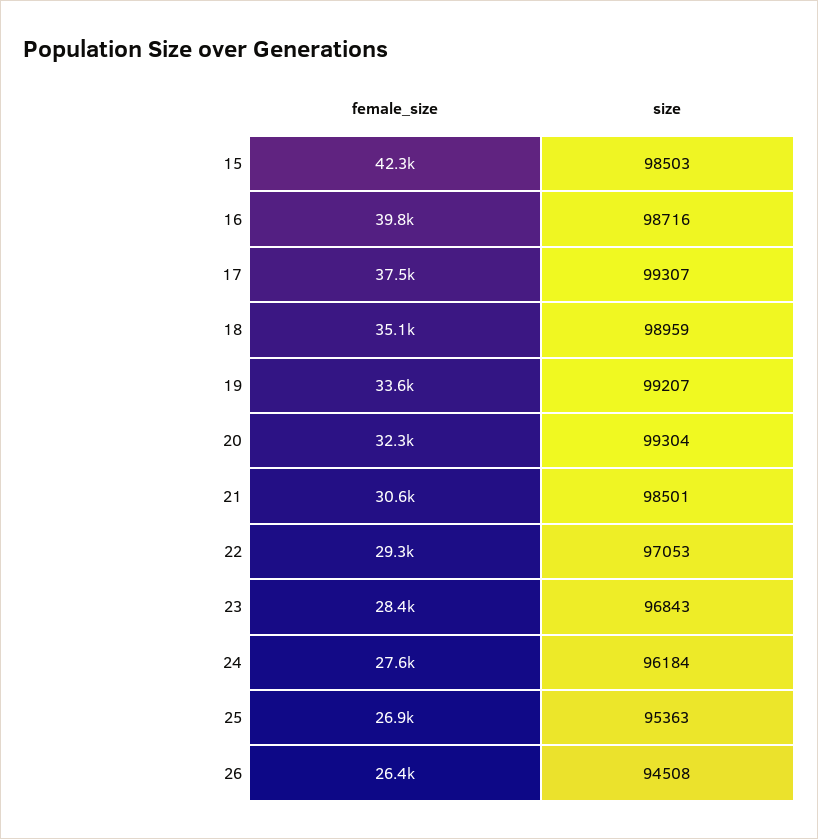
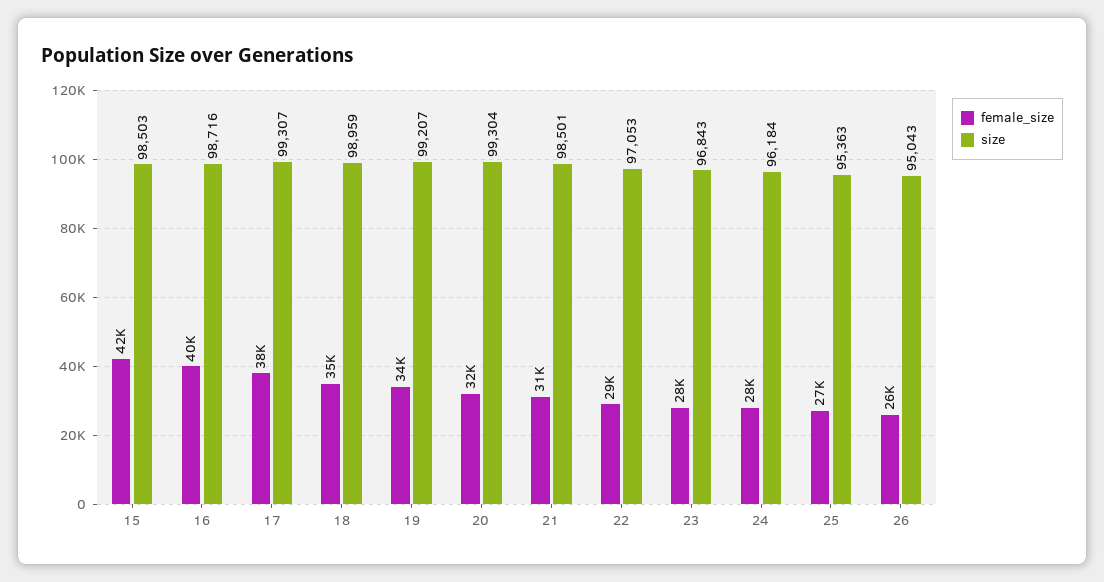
  {
    "female_size": {
      "15": 42300,
      "16": 39800,
      "17": 37500,
      "18": 35100,
      "19": 33600,
      "20": 32300,
      "21": 30600,
      "22": 29300,
      "23": 28400,
      "24": 27600,
      "25": 26900,
      "26": 26400
    },
    "size": {
      "15": 98503,
      "16": 98716,
      "17": 99307,
      "18": 98959,
      "19": 99207,
      "20": 99304,
      "21": 98501,
      "22": 97053,
      "23": 96843,
      "24": 96184,
      "25": 95363,
-     "26": 94508
+     "26": 95043
    }
  }

